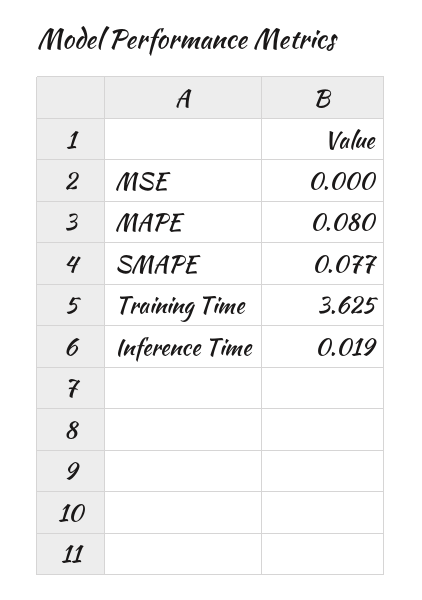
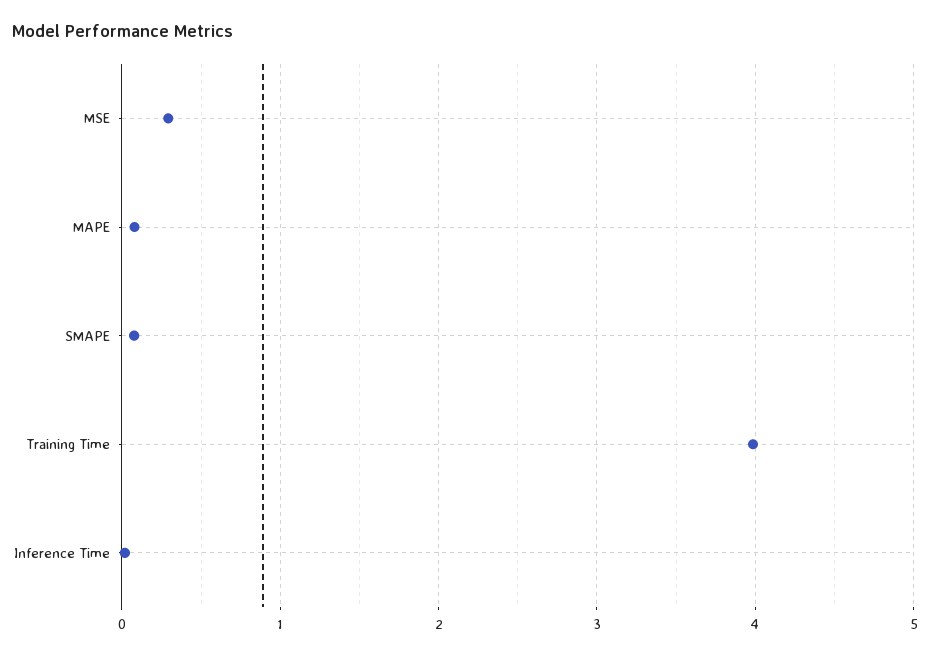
  {
-   "MSE": 0,
+   "MSE": 0.3,
    "MAPE": 0.08,
    "SMAPE": 0.077,
-   "Training Time": 3.625,
+   "Training Time": 4,
    "Inference Time": 0.019
  }

